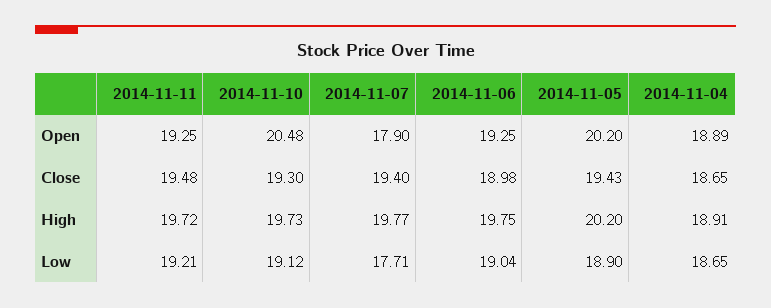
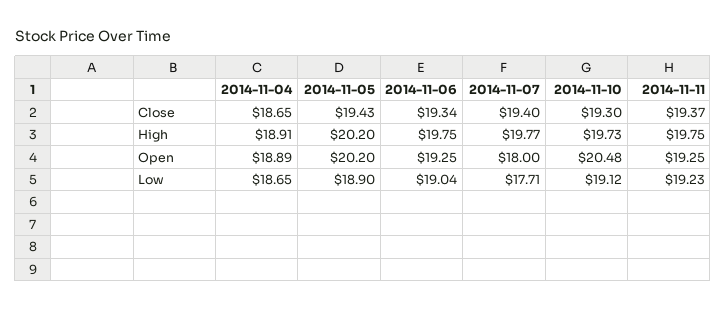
  {
    "2014-11-11": {
      "Open": 19.25,
-     "Close": 19.48,
+     "Close": 19.37,
-     "High": 19.72,
+     "High": 19.75,
-     "Low": 19.21
+     "Low": 19.23
    },
    "2014-11-10": {
      "Open": 20.48,
      "Close": 19.3,
      "High": 19.73,
      "Low": 19.12
    },
    "2014-11-07": {
-     "Open": 17.9,
+     "Open": 18,
      "Close": 19.4,
      "High": 19.77,
      "Low": 17.71
    },
    "2014-11-06": {
      "Open": 19.25,
-     "Close": 18.98,
+     "Close": 19.34,
      "High": 19.75,
      "Low": 19.04
    },
    "2014-11-05": {
      "Open": 20.2,
      "Close": 19.43,
      "High": 20.2,
      "Low": 18.9
    },
    "2014-11-04": {
      "Open": 18.89,
      "Close": 18.65,
      "High": 18.91,
      "Low": 18.65
    }
  }

